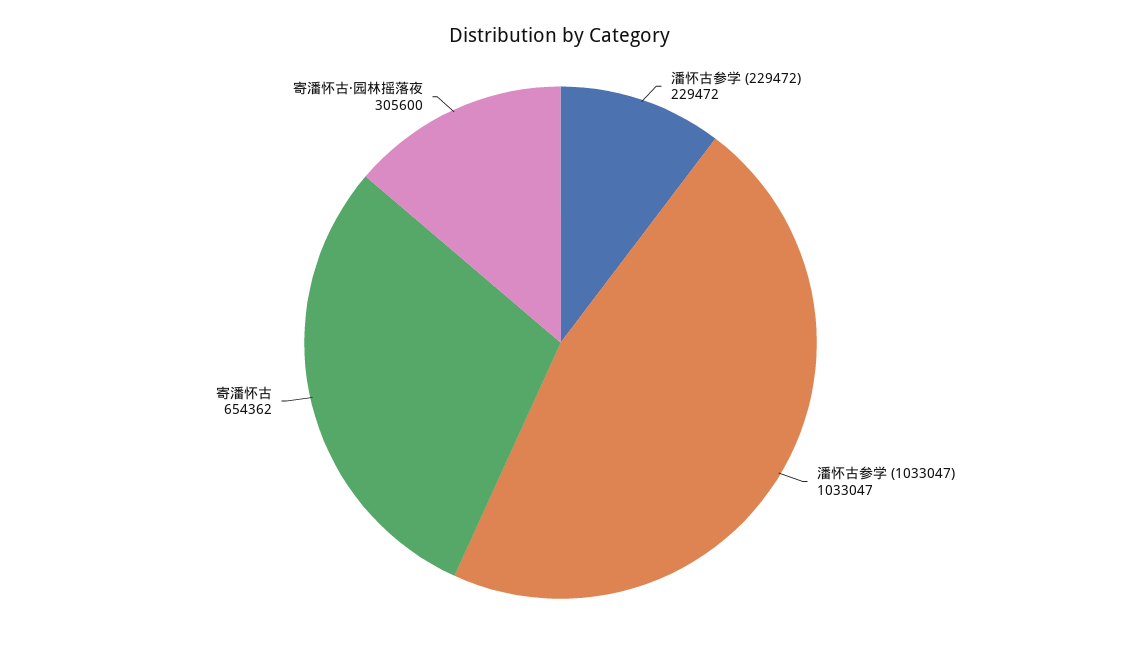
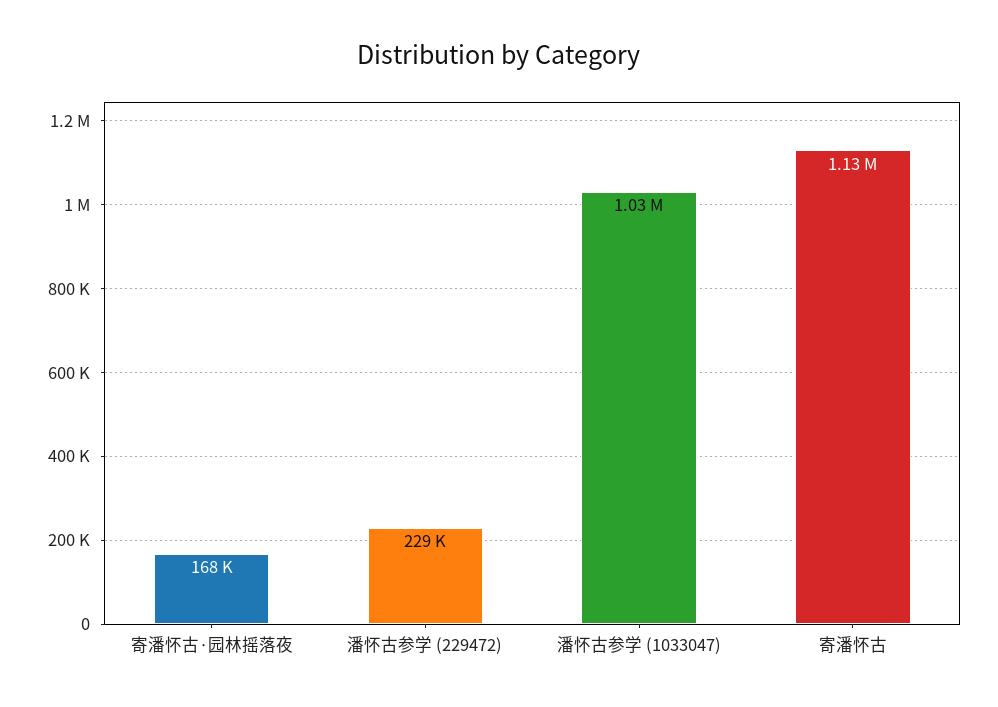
  {
    "潘怀古参学 (229472)": 229472,
    "潘怀古参学 (1033047)": 1033047,
-   "寄潘怀古": 654362,
+   "寄潘怀古": 1130000,
-   "寄潘怀古·园林摇落夜": 305600
+   "寄潘怀古·园林摇落夜": 168000
  }

